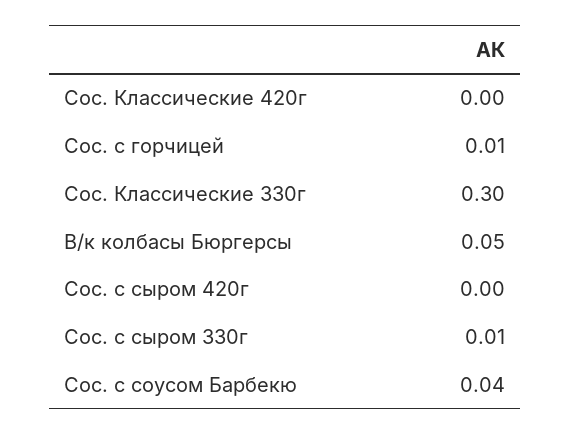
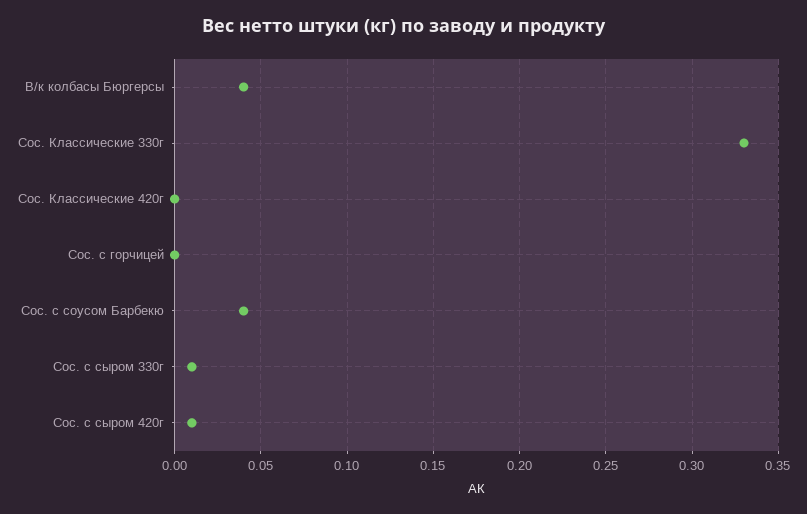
  {
    "Сос. Классические 420г": 0,
-   "Сос. с горчицей": 0.01,
+   "Сос. с горчицей": 0,
-   "Сос. Классические 330г": 0.3,
+   "Сос. Классические 330г": 0.33,
-   "В/к колбасы Бюргерсы": 0.05,
+   "В/к колбасы Бюргерсы": 0.04,
-   "Сос. с сыром 420г": 0,
+   "Сос. с сыром 420г": 0.01,
    "Сос. с сыром 330г": 0.01,
    "Сос. с соусом Барбекю": 0.04
  }

